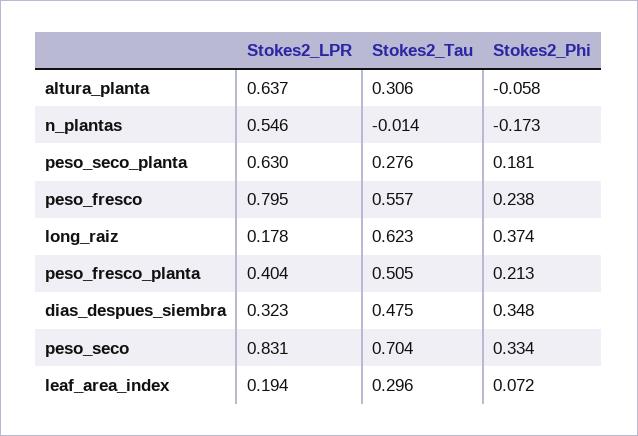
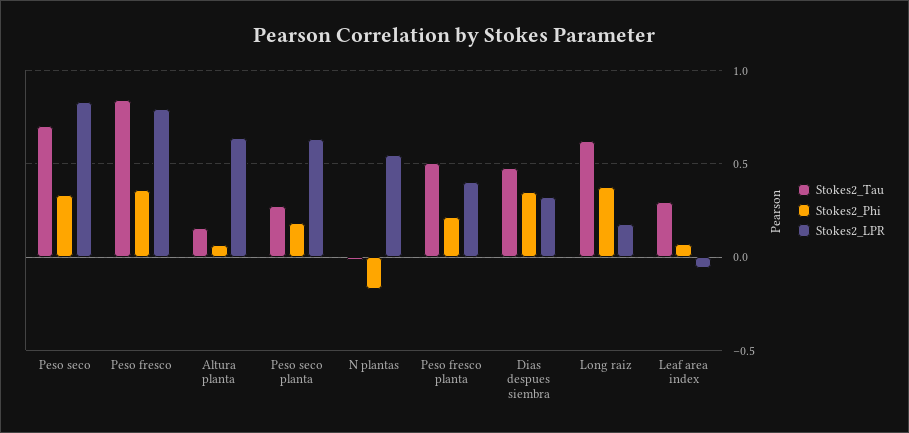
  {
    "Stokes2_LPR": {
      "altura_planta": 0.637,
      "n_plantas": 0.546,
      "peso_seco_planta": 0.63,
      "peso_fresco": 0.795,
      "long_raiz": 0.178,
      "peso_fresco_planta": 0.404,
      "dias_despues_siembra": 0.323,
      "peso_seco": 0.831,
-     "leaf_area_index": 0.194
+     "leaf_area_index": -0.05
    },
    "Stokes2_Tau": {
-     "altura_planta": 0.306,
+     "altura_planta": 0.15,
      "n_plantas": -0.014,
      "peso_seco_planta": 0.276,
-     "peso_fresco": 0.557,
+     "peso_fresco": 0.85,
      "long_raiz": 0.623,
      "peso_fresco_planta": 0.505,
      "dias_despues_siembra": 0.475,
      "peso_seco": 0.704,
      "leaf_area_index": 0.296
    },
    "Stokes2_Phi": {
-     "altura_planta": -0.058,
+     "altura_planta": 0.05,
      "n_plantas": -0.173,
      "peso_seco_planta": 0.181,
-     "peso_fresco": 0.238,
+     "peso_fresco": 0.35,
      "long_raiz": 0.374,
      "peso_fresco_planta": 0.213,
      "dias_despues_siembra": 0.348,
      "peso_seco": 0.334,
      "leaf_area_index": 0.072
    }
  }

